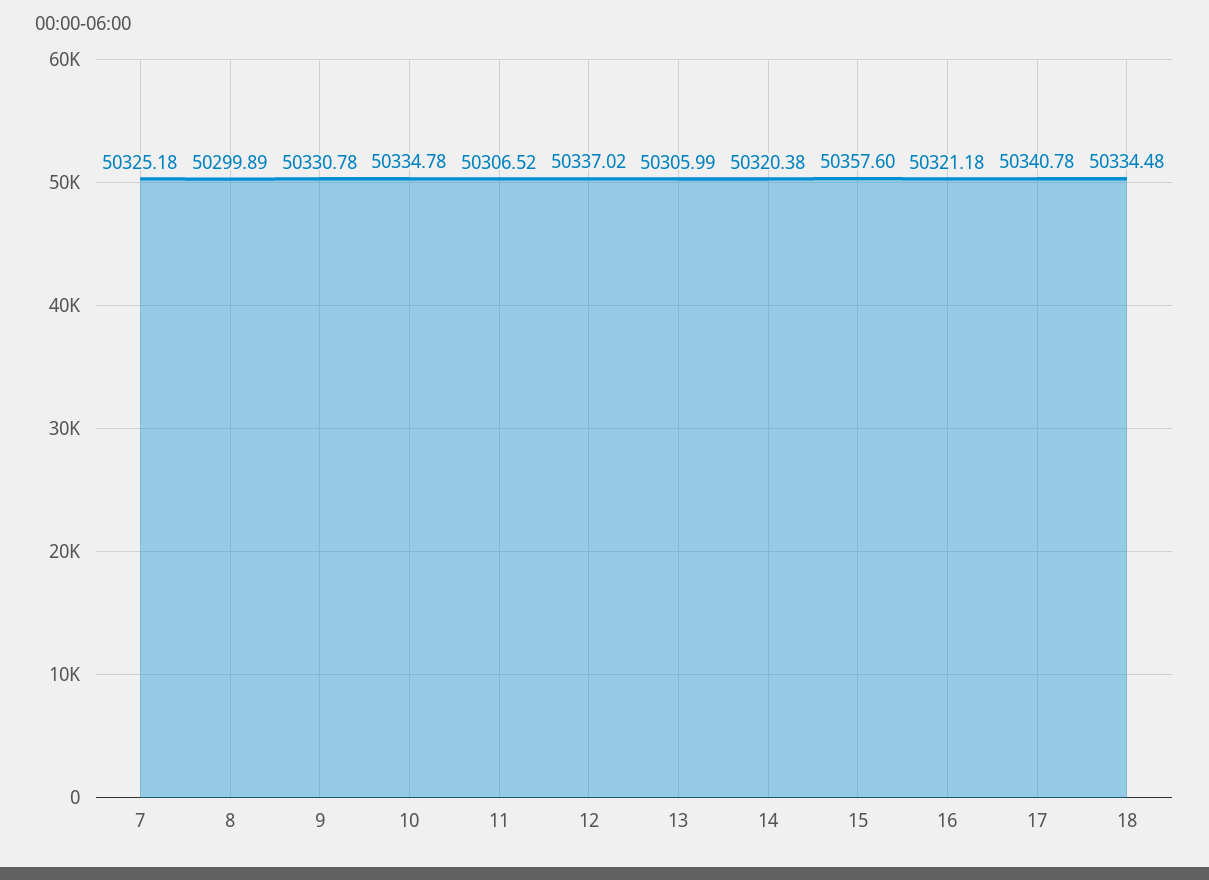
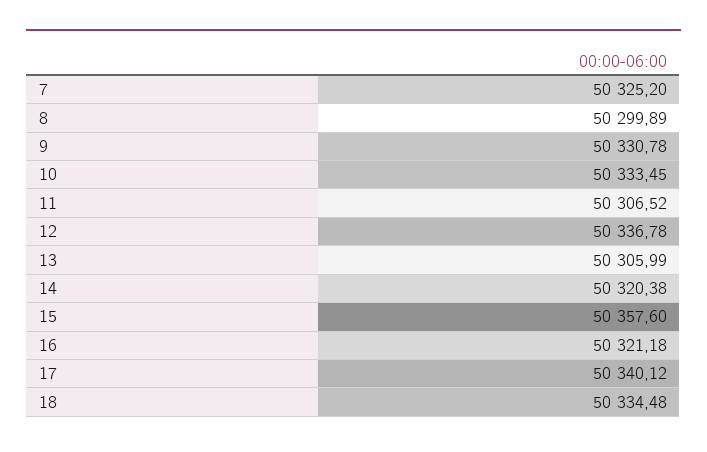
  {
-   "7": 50325.18,
+   "7": 50325.2,
    "8": 50299.89,
    "9": 50330.78,
-   "10": 50334.78,
+   "10": 50333.45,
    "11": 50306.52,
-   "12": 50337.02,
+   "12": 50336.78,
    "13": 50305.99,
    "14": 50320.38,
    "15": 50357.6,
    "16": 50321.18,
-   "17": 50340.78,
+   "17": 50340.12,
    "18": 50334.48
  }

